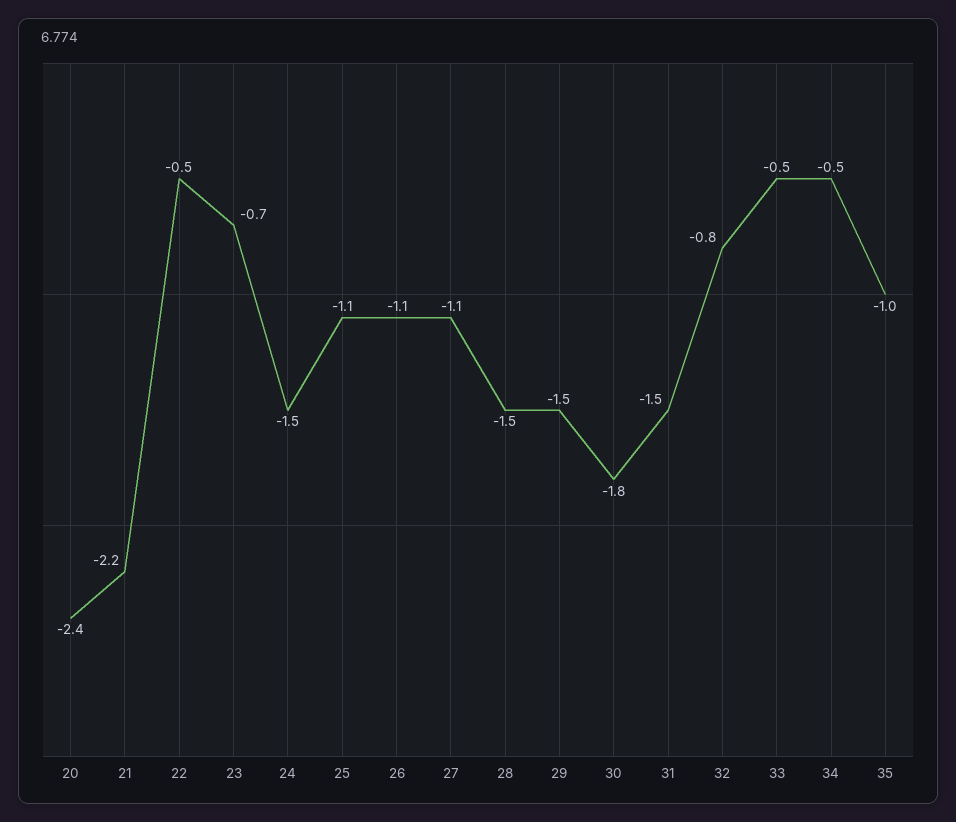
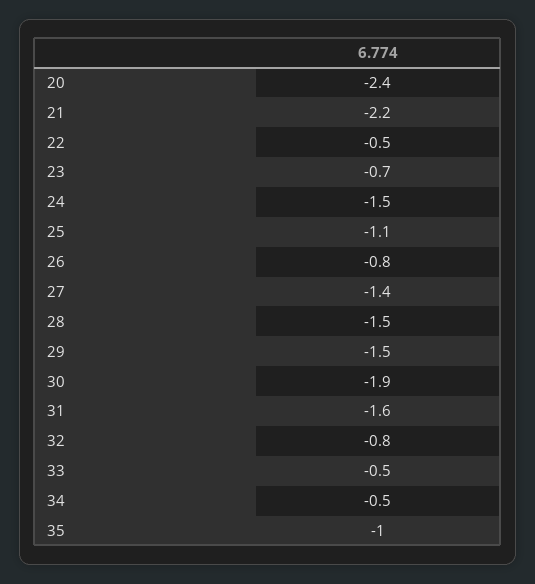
  {
    "20": -2.4,
    "21": -2.2,
    "22": -0.5,
    "23": -0.7,
    "24": -1.5,
    "25": -1.1,
-   "26": -1.1,
+   "26": -0.8,
-   "27": -1.1,
+   "27": -1.4,
    "28": -1.5,
    "29": -1.5,
-   "30": -1.8,
+   "30": -1.9,
-   "31": -1.5,
+   "31": -1.6,
    "32": -0.8,
    "33": -0.5,
    "34": -0.5,
    "35": -1
  }

